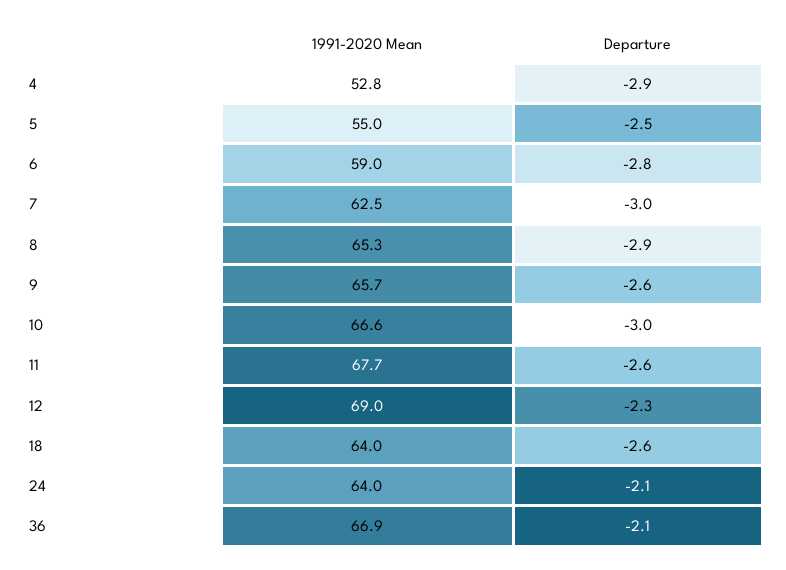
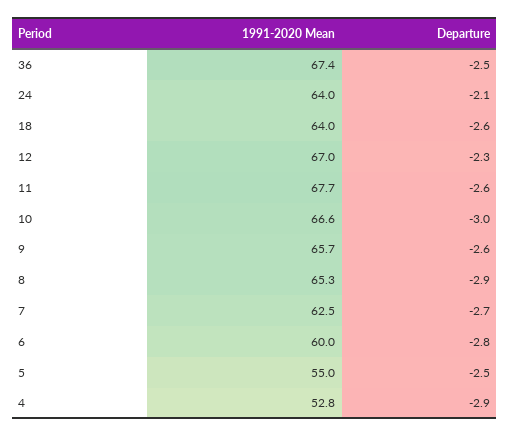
  {
    "1991-2020 Mean": {
      "4": 52.8,
      "5": 55,
-     "6": 59,
+     "6": 60,
      "7": 62.5,
      "8": 65.3,
      "9": 65.7,
      "10": 66.6,
      "11": 67.7,
-     "12": 69,
+     "12": 67,
      "18": 64,
      "24": 64,
-     "36": 66.9
+     "36": 67.4
    },
    "Departure": {
      "4": -2.9,
      "5": -2.5,
      "6": -2.8,
-     "7": -3,
+     "7": -2.7,
      "8": -2.9,
      "9": -2.6,
      "10": -3,
      "11": -2.6,
      "12": -2.3,
      "18": -2.6,
      "24": -2.1,
-     "36": -2.1
+     "36": -2.5
    }
  }

